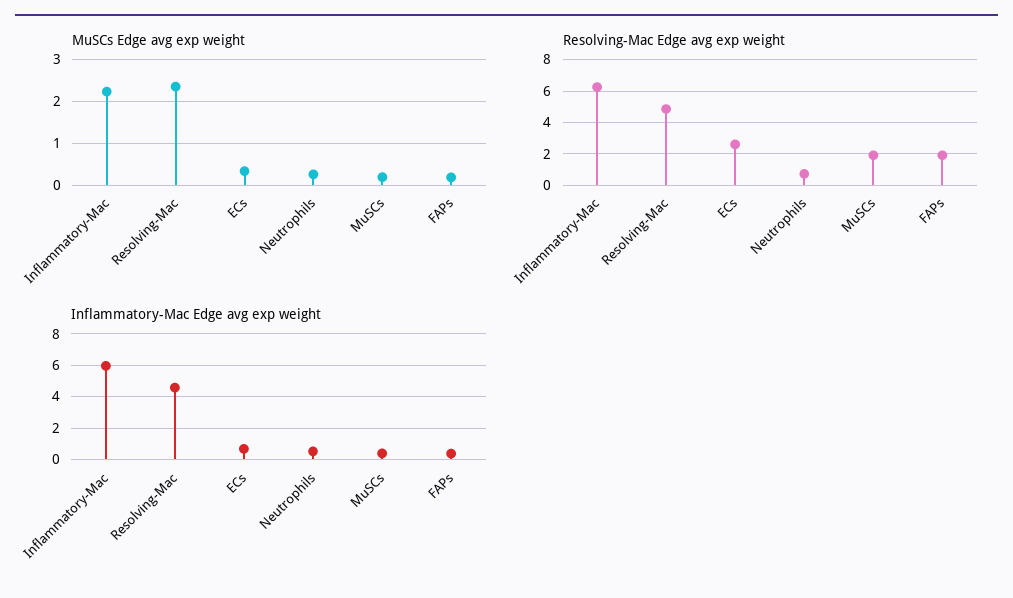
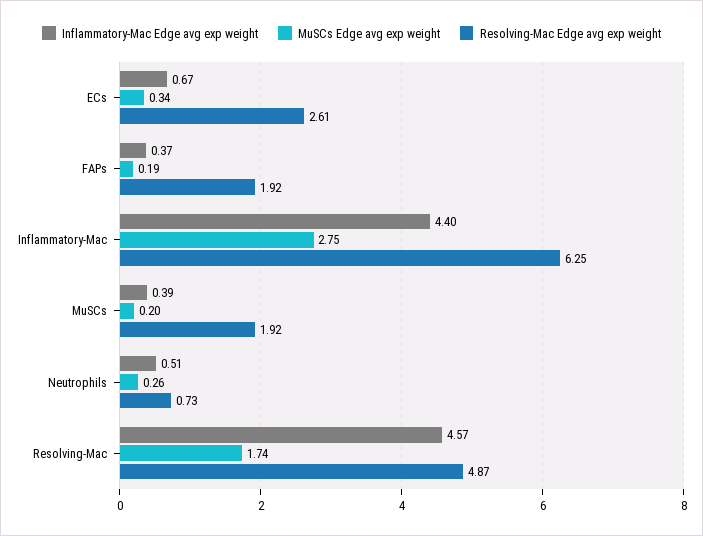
  {
    "MuSCs Edge avg exp weight": {
-     "Inflammatory-Mac": 2.2,
+     "Inflammatory-Mac": 2.75,
-     "Resolving-Mac": 2.4,
+     "Resolving-Mac": 1.74,
      "ECs": 0.34,
      "Neutrophils": 0.26,
      "MuSCs": 0.2,
      "FAPs": 0.19
    },
    "Resolving-Mac Edge avg exp weight": {
      "Inflammatory-Mac": 6.25,
      "Resolving-Mac": 4.87,
      "ECs": 2.61,
      "Neutrophils": 0.73,
      "MuSCs": 1.92,
      "FAPs": 1.92
    },
    "Inflammatory-Mac Edge avg exp weight": {
-     "Inflammatory-Mac": 6,
+     "Inflammatory-Mac": 4.4,
      "Resolving-Mac": 4.57,
      "ECs": 0.67,
      "Neutrophils": 0.51,
      "MuSCs": 0.39,
      "FAPs": 0.37
    }
  }

